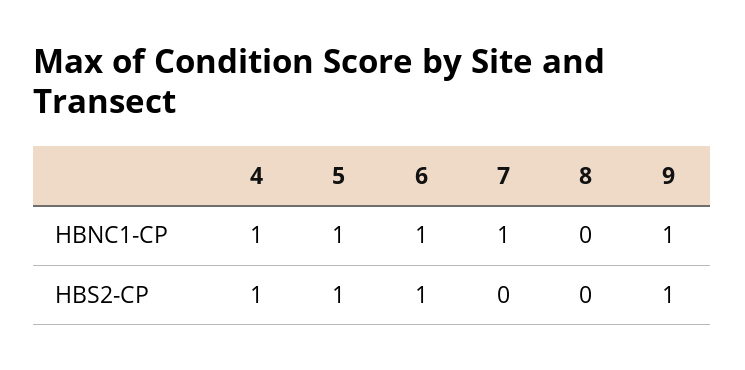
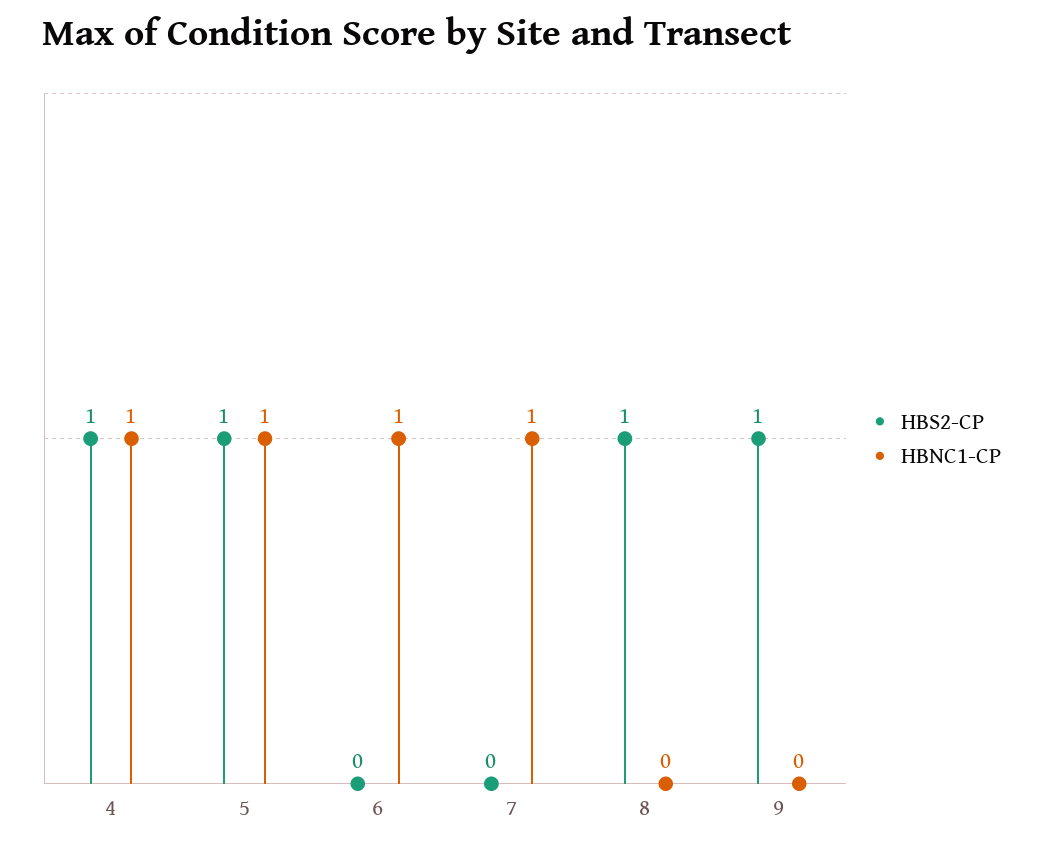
  {
    "HBNC1-CP": {
      "4": 1,
      "5": 1,
      "6": 1,
      "7": 1,
      "8": 0,
-     "9": 1
+     "9": 0
    },
    "HBS2-CP": {
      "4": 1,
      "5": 1,
-     "6": 1,
+     "6": 0,
      "7": 0,
-     "8": 0,
+     "8": 1,
      "9": 1
    }
  }

